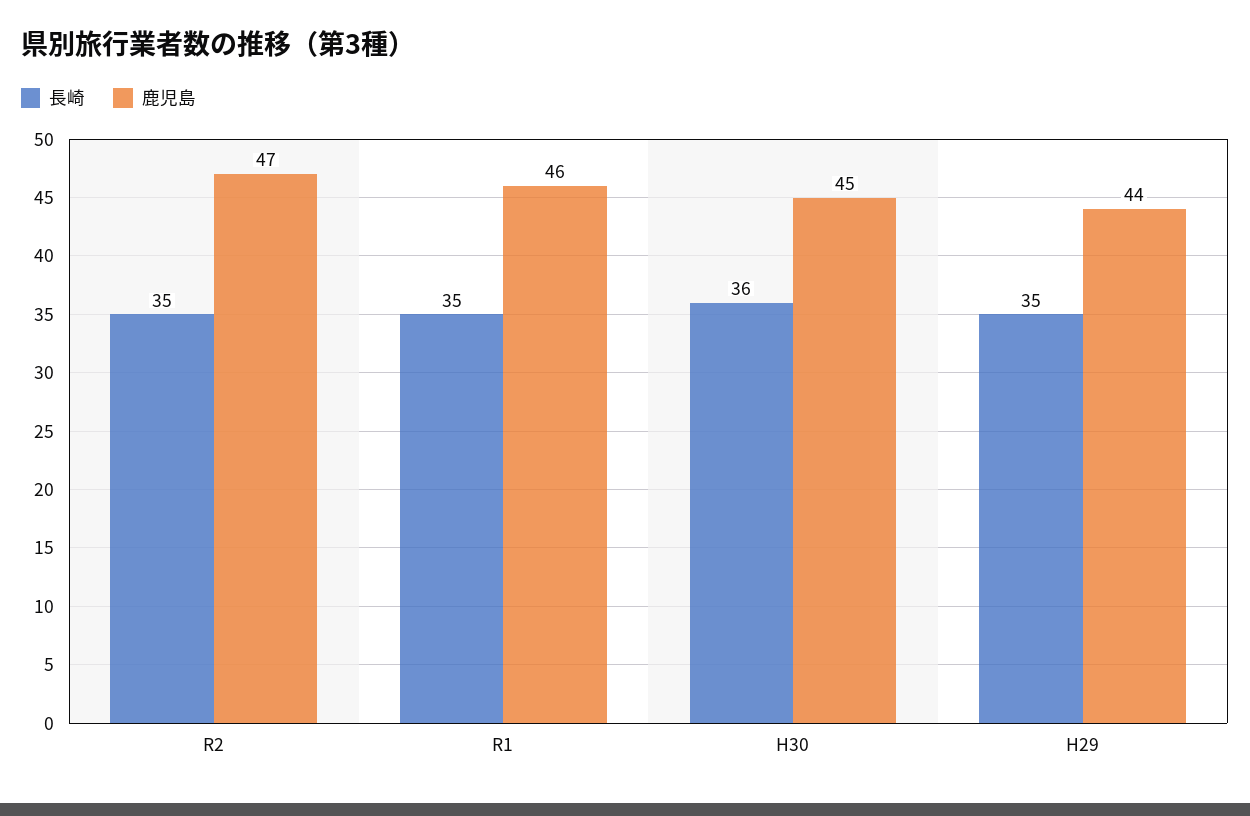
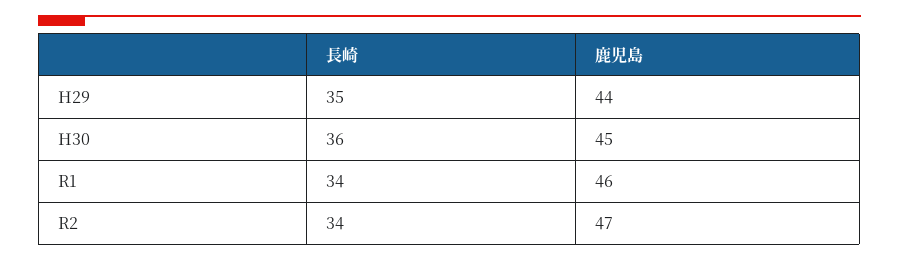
  {
    "長崎": {
-     "R2": 35,
+     "R2": 34,
-     "R1": 35,
+     "R1": 34,
      "H30": 36,
      "H29": 35
    },
    "鹿児島": {
      "R2": 47,
      "R1": 46,
      "H30": 45,
      "H29": 44
    }
  }

